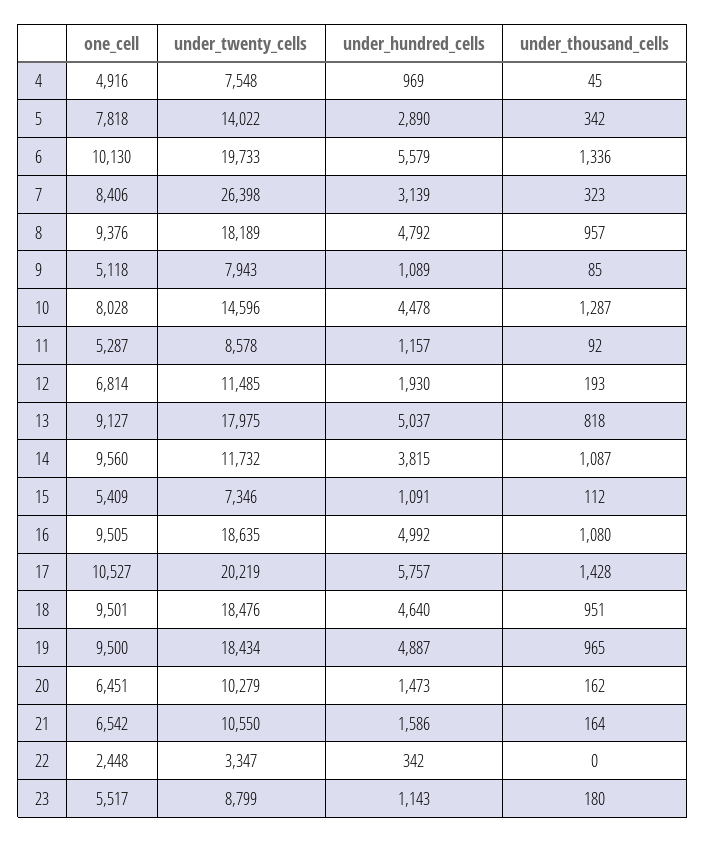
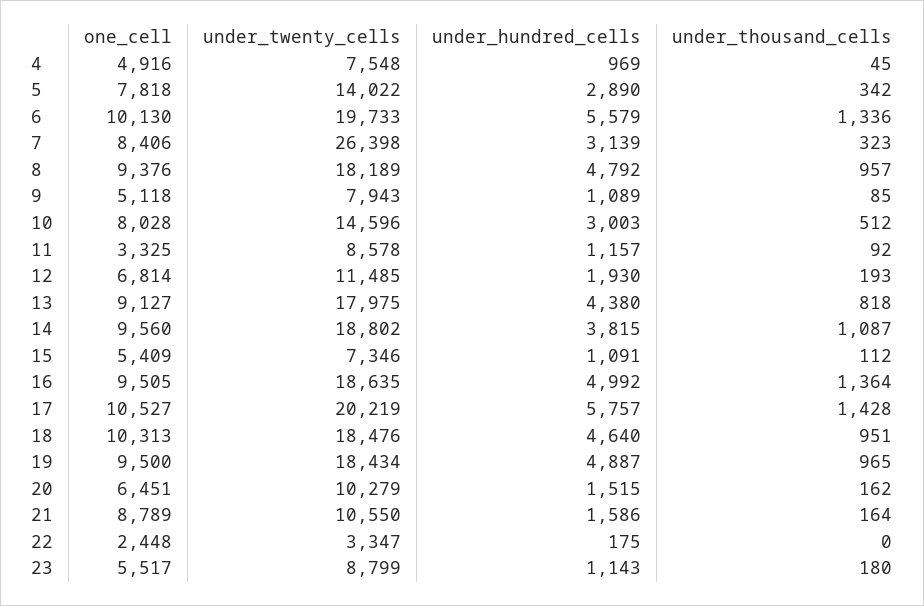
  {
    "one_cell": {
      "4": 4916,
      "5": 7818,
      "6": 10130,
      "7": 8406,
      "8": 9376,
      "9": 5118,
      "10": 8028,
-     "11": 5287,
+     "11": 3325,
      "12": 6814,
      "13": 9127,
      "14": 9560,
      "15": 5409,
      "16": 9505,
      "17": 10527,
-     "18": 9501,
+     "18": 10313,
      "19": 9500,
      "20": 6451,
-     "21": 6542,
+     "21": 8789,
      "22": 2448,
      "23": 5517
    },
    "under_twenty_cells": {
      "4": 7548,
      "5": 14022,
      "6": 19733,
      "7": 26398,
      "8": 18189,
      "9": 7943,
      "10": 14596,
      "11": 8578,
      "12": 11485,
      "13": 17975,
-     "14": 11732,
+     "14": 18802,
      "15": 7346,
      "16": 18635,
      "17": 20219,
      "18": 18476,
      "19": 18434,
      "20": 10279,
      "21": 10550,
      "22": 3347,
      "23": 8799
    },
    "under_hundred_cells": {
      "4": 969,
      "5": 2890,
      "6": 5579,
      "7": 3139,
      "8": 4792,
      "9": 1089,
-     "10": 4478,
+     "10": 3003,
      "11": 1157,
      "12": 1930,
-     "13": 5037,
+     "13": 4380,
      "14": 3815,
      "15": 1091,
      "16": 4992,
      "17": 5757,
      "18": 4640,
      "19": 4887,
-     "20": 1473,
+     "20": 1515,
      "21": 1586,
-     "22": 342,
+     "22": 175,
      "23": 1143
    },
    "under_thousand_cells": {
      "4": 45,
      "5": 342,
      "6": 1336,
      "7": 323,
      "8": 957,
      "9": 85,
-     "10": 1287,
+     "10": 512,
      "11": 92,
      "12": 193,
      "13": 818,
      "14": 1087,
      "15": 112,
-     "16": 1080,
+     "16": 1364,
      "17": 1428,
      "18": 951,
      "19": 965,
      "20": 162,
      "21": 164,
      "22": 0,
      "23": 180
    }
  }

